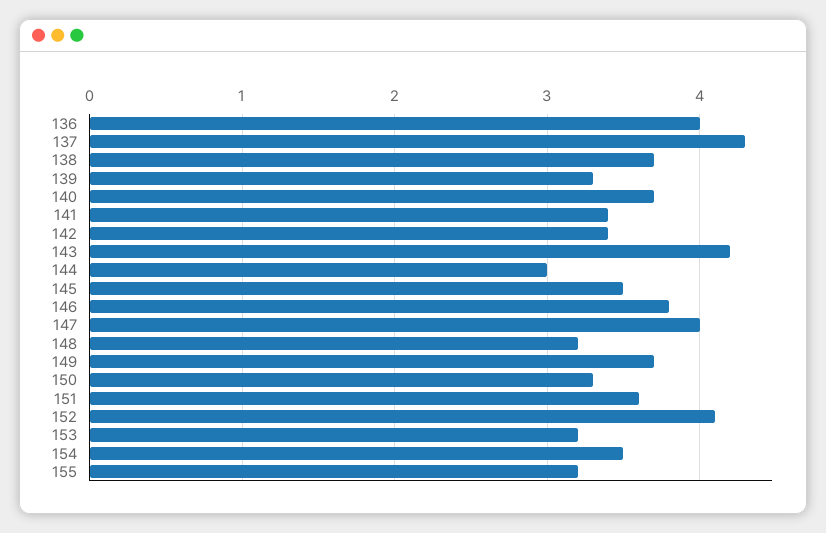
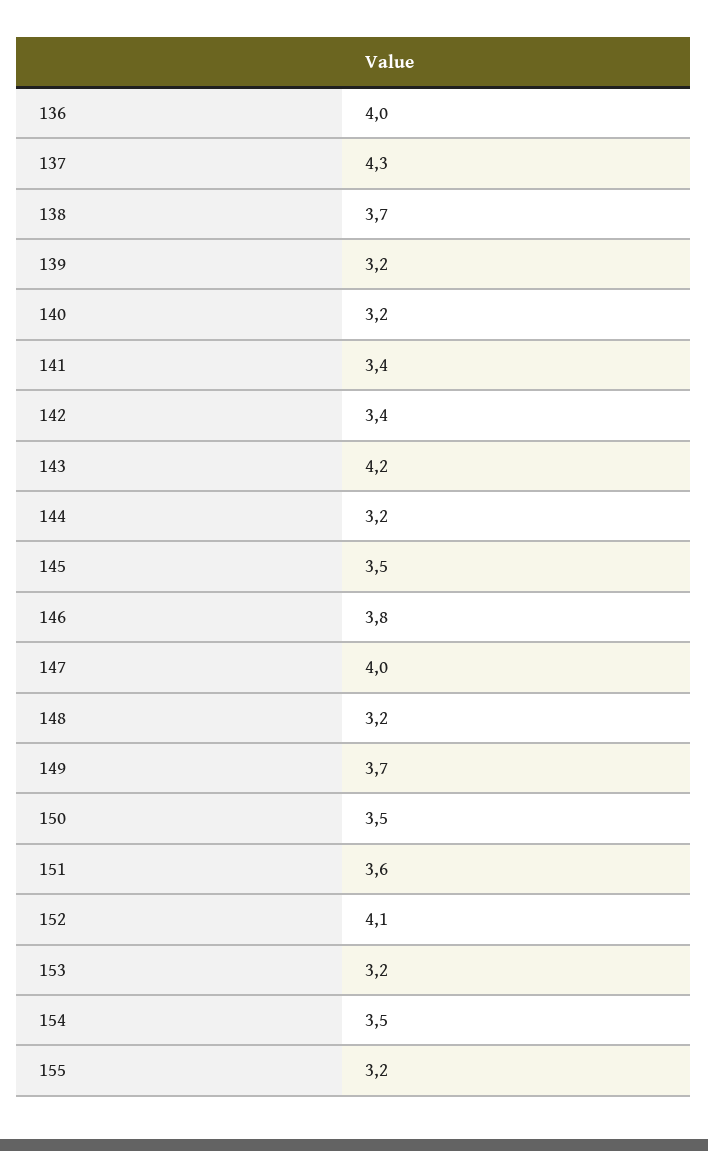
  {
    "136": 4,
    "137": 4.3,
    "138": 3.7,
-   "139": 3.3,
+   "139": 3.2,
-   "140": 3.7,
+   "140": 3.2,
    "141": 3.4,
    "142": 3.4,
    "143": 4.2,
-   "144": 3,
+   "144": 3.2,
    "145": 3.5,
    "146": 3.8,
    "147": 4,
    "148": 3.2,
    "149": 3.7,
-   "150": 3.3,
+   "150": 3.5,
    "151": 3.6,
    "152": 4.1,
    "153": 3.2,
    "154": 3.5,
    "155": 3.2
  }

